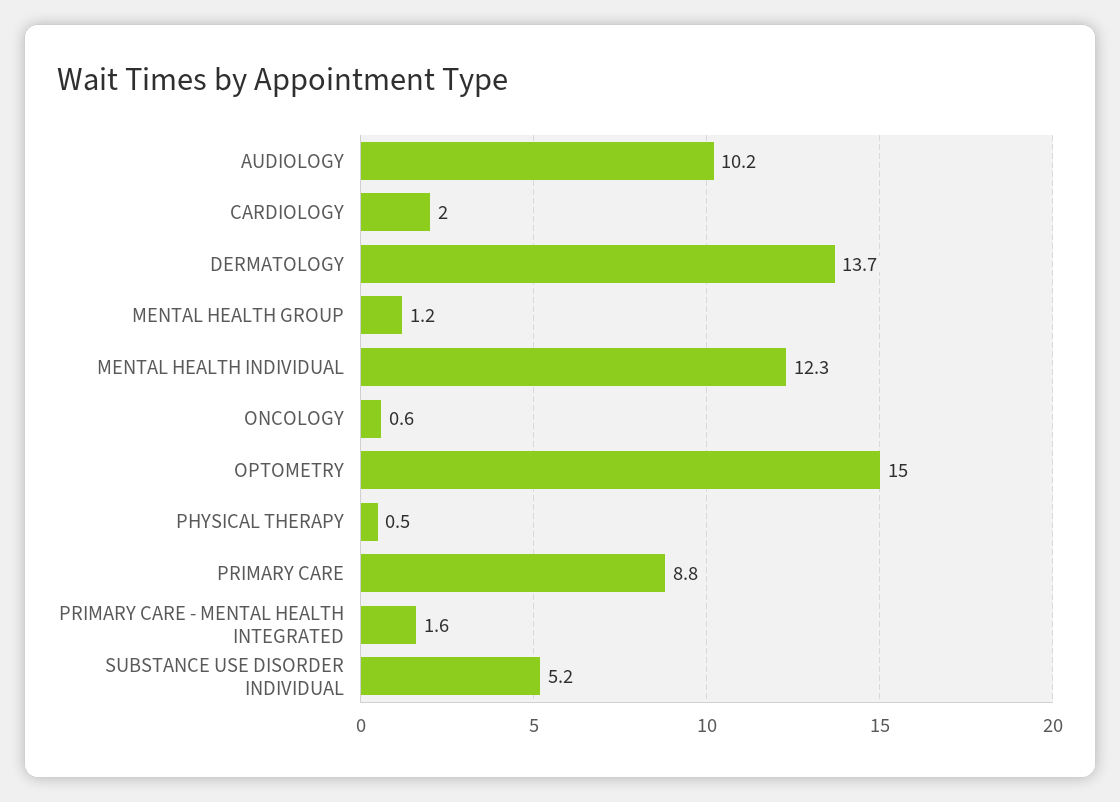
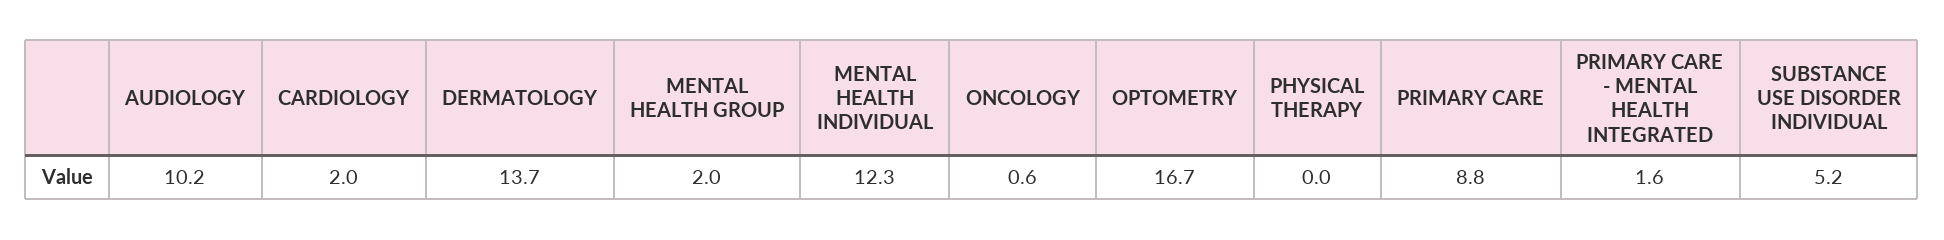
  {
    "AUDIOLOGY": 10.2,
    "CARDIOLOGY": 2,
    "DERMATOLOGY": 13.7,
-   "MENTAL HEALTH GROUP": 1.2,
+   "MENTAL HEALTH GROUP": 2,
    "MENTAL HEALTH INDIVIDUAL": 12.3,
    "ONCOLOGY": 0.6,
-   "OPTOMETRY": 15,
+   "OPTOMETRY": 16.7,
-   "PHYSICAL THERAPY": 0.5,
+   "PHYSICAL THERAPY": 0,
    "PRIMARY CARE": 8.8,
    "PRIMARY CARE - MENTAL HEALTH INTEGRATED": 1.6,
    "SUBSTANCE USE DISORDER INDIVIDUAL": 5.2
  }

